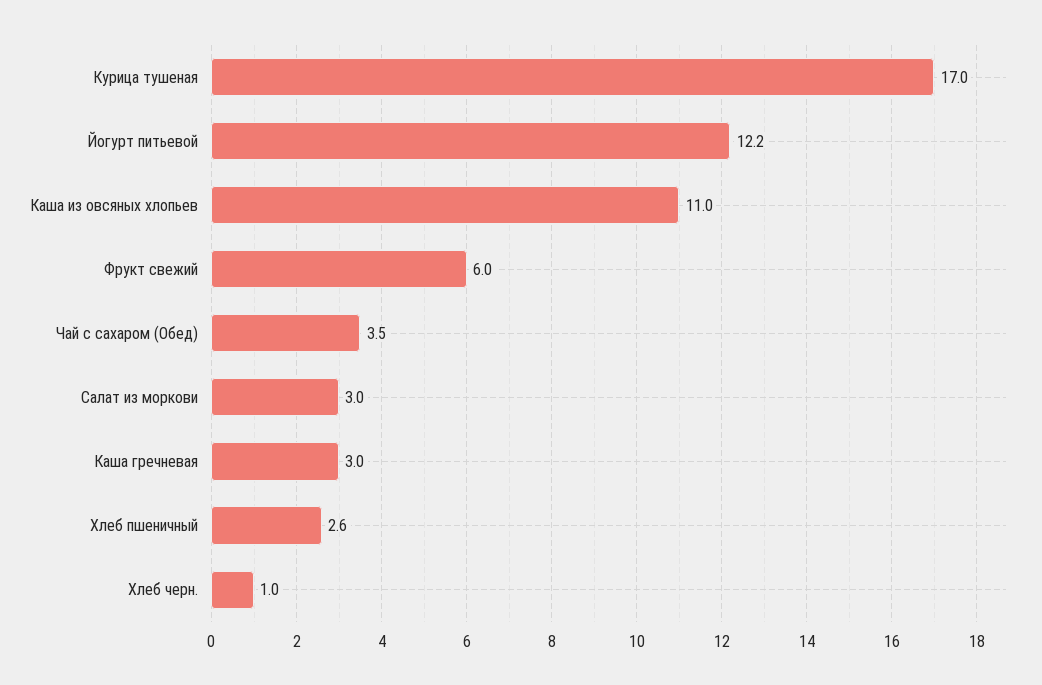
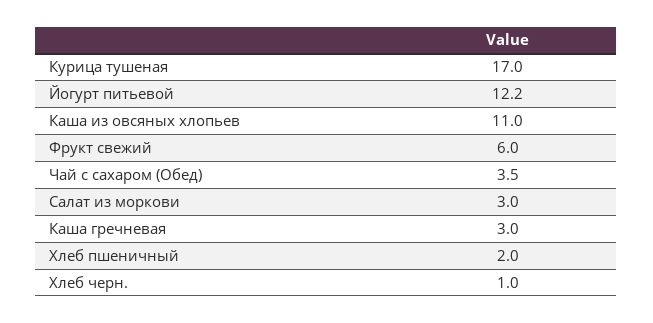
  {
    "Курица тушеная": 17,
    "Йогурт питьевой": 12.2,
    "Каша из овсяных хлопьев": 11,
    "Фрукт свежий": 6,
    "Чай с сахаром (Обед)": 3.5,
    "Салат из моркови": 3,
    "Каша гречневая": 3,
-   "Хлеб пшеничный": 2.6,
+   "Хлеб пшеничный": 2,
    "Хлеб черн.": 1
  }

